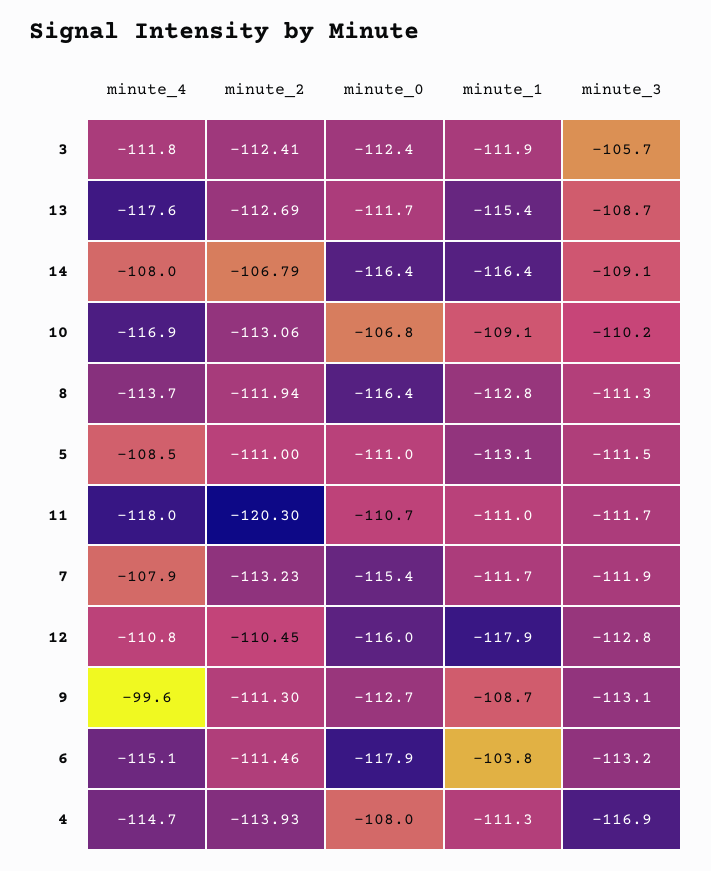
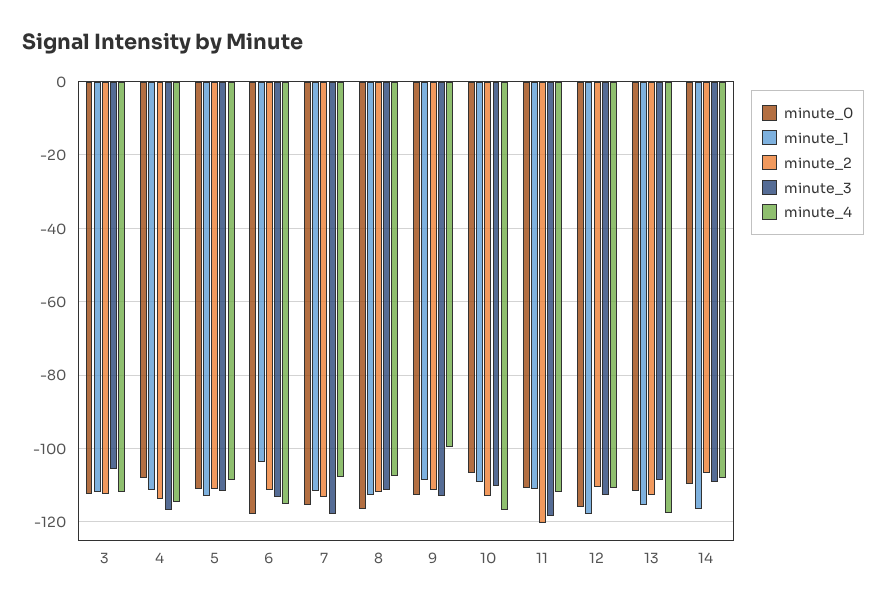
  {
    "minute_4": {
      "3": -111.8,
      "13": -117.6,
      "14": -108,
      "10": -116.9,
-     "8": -113.7,
+     "8": -108,
      "5": -108.5,
-     "11": -118,
+     "11": -112,
      "7": -107.9,
      "12": -110.8,
      "9": -99.6,
      "6": -115.1,
      "4": -114.7
    },
    "minute_2": {
      "3": -112.41,
      "13": -112.69,
      "14": -106.79,
      "10": -113.06,
      "8": -111.94,
      "5": -111,
      "11": -120.3,
      "7": -113.23,
      "12": -110.45,
      "9": -111.3,
      "6": -111.46,
      "4": -113.93
    },
    "minute_0": {
      "3": -112.4,
      "13": -111.7,
-     "14": -116.4,
+     "14": -110,
      "10": -106.8,
      "8": -116.4,
      "5": -111,
      "11": -110.7,
      "7": -115.4,
      "12": -116,
      "9": -112.7,
      "6": -117.9,
      "4": -108
    },
    "minute_1": {
      "3": -111.9,
      "13": -115.4,
      "14": -116.4,
      "10": -109.1,
      "8": -112.8,
      "5": -113.1,
      "11": -111,
      "7": -111.7,
      "12": -117.9,
      "9": -108.7,
      "6": -103.8,
      "4": -111.3
    },
    "minute_3": {
      "3": -105.7,
      "13": -108.7,
      "14": -109.1,
      "10": -110.2,
      "8": -111.3,
      "5": -111.5,
-     "11": -111.7,
+     "11": -118,
-     "7": -111.9,
+     "7": -118,
      "12": -112.8,
      "9": -113.1,
      "6": -113.2,
      "4": -116.9
    }
  }

